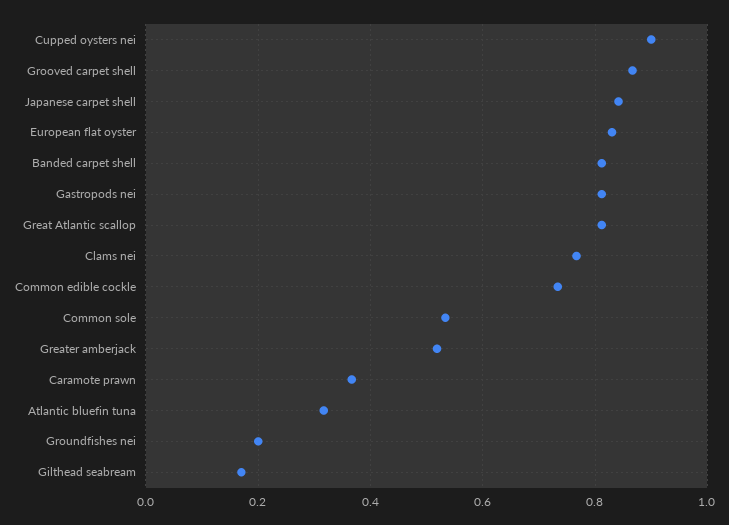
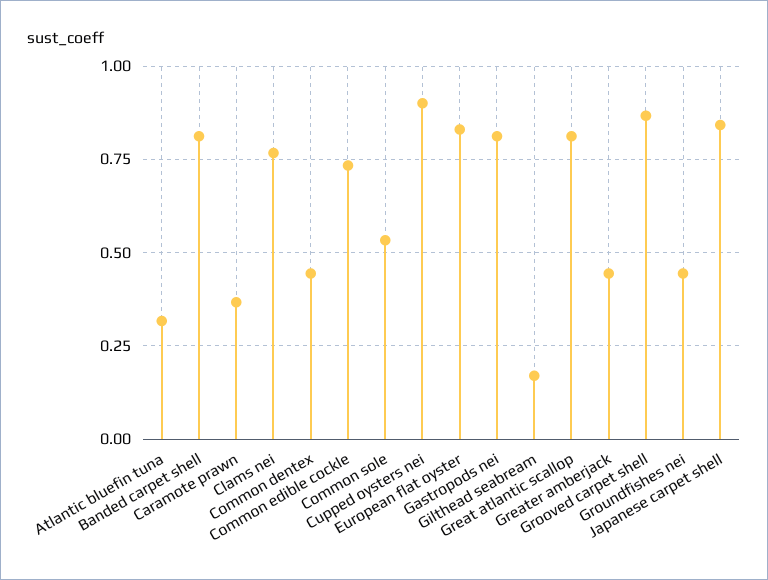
  {
    "Cupped oysters nei": 0.9,
    "Grooved carpet shell": 0.86,
    "Japanese carpet shell": 0.84,
    "European flat oyster": 0.84,
    "Banded carpet shell": 0.82,
    "Gastropods nei": 0.82,
    "Great Atlantic scallop": 0.82,
    "Clams nei": 0.76,
    "Common edible cockle": 0.74,
    "Common sole": 0.54,
-   "Greater amberjack": 0.52,
+   "Greater amberjack": 0.45,
    "Caramote prawn": 0.36,
    "Atlantic bluefin tuna": 0.32,
-   "Groundfishes nei": 0.2,
+   "Groundfishes nei": 0.45,
-   "Gilthead seabream": 0.18
+   "Gilthead seabream": 0.18,
+   "Common dentex": 0.45
  }

